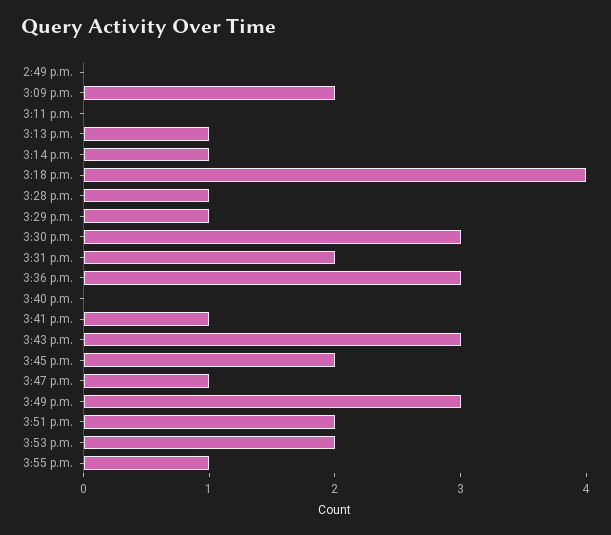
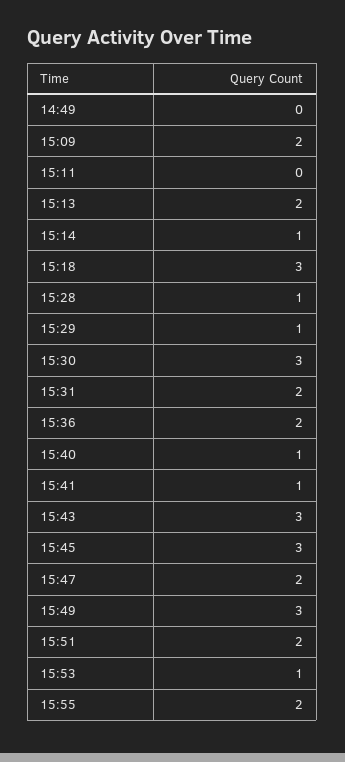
  {
    "2:49 p.m.": 0,
    "3:09 p.m.": 2,
    "3:11 p.m.": 0,
-   "3:13 p.m.": 1,
+   "3:13 p.m.": 2,
    "3:14 p.m.": 1,
-   "3:18 p.m.": 4,
+   "3:18 p.m.": 3,
    "3:28 p.m.": 1,
    "3:29 p.m.": 1,
    "3:30 p.m.": 3,
    "3:31 p.m.": 2,
-   "3:36 p.m.": 3,
+   "3:36 p.m.": 2,
-   "3:40 p.m.": 0,
+   "3:40 p.m.": 1,
    "3:41 p.m.": 1,
    "3:43 p.m.": 3,
-   "3:45 p.m.": 2,
+   "3:45 p.m.": 3,
-   "3:47 p.m.": 1,
+   "3:47 p.m.": 2,
    "3:49 p.m.": 3,
    "3:51 p.m.": 2,
-   "3:53 p.m.": 2,
+   "3:53 p.m.": 1,
-   "3:55 p.m.": 1
+   "3:55 p.m.": 2
  }

